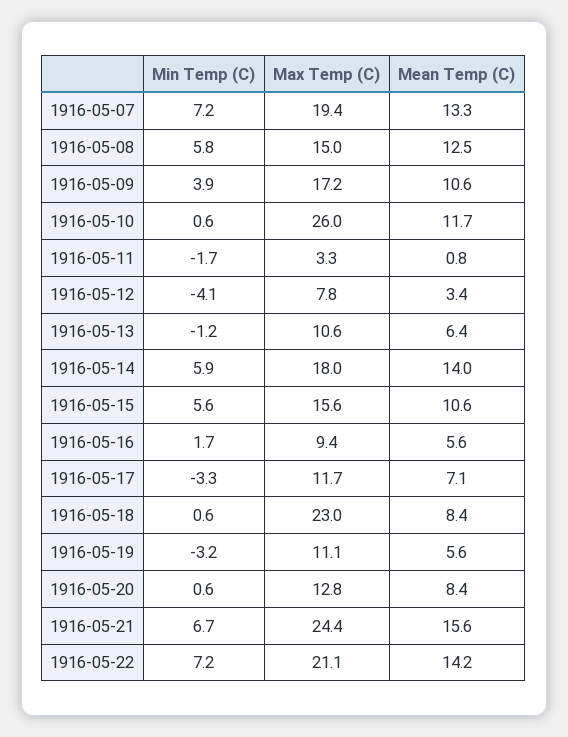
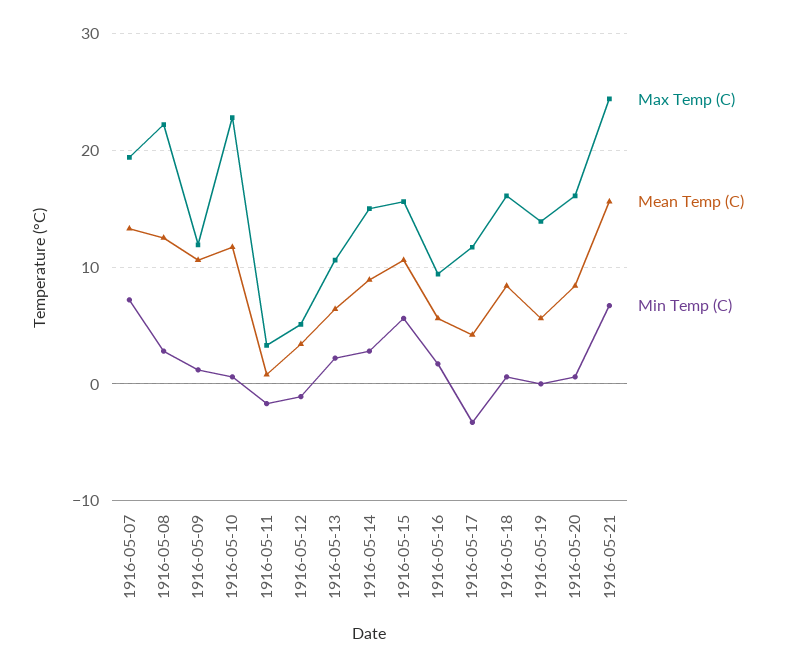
  {
    "Min Temp (C)": {
      "1916-05-07": 7.2,
-     "1916-05-08": 5.8,
+     "1916-05-08": 3,
-     "1916-05-09": 3.9,
+     "1916-05-09": 1,
      "1916-05-10": 0.6,
      "1916-05-11": -1.7,
-     "1916-05-12": -4.1,
+     "1916-05-12": -1,
-     "1916-05-13": -1.2,
+     "1916-05-13": 2,
-     "1916-05-14": 5.9,
+     "1916-05-14": 3,
      "1916-05-15": 5.6,
      "1916-05-16": 1.7,
      "1916-05-17": -3.3,
      "1916-05-18": 0.6,
-     "1916-05-19": -3.2,
+     "1916-05-19": 0,
      "1916-05-20": 0.6,
-     "1916-05-21": 6.7,
+     "1916-05-21": 6.7
-     "1916-05-22": 7.2
    },
    "Max Temp (C)": {
      "1916-05-07": 19.4,
-     "1916-05-08": 15,
+     "1916-05-08": 22,
-     "1916-05-09": 17.2,
+     "1916-05-09": 12,
-     "1916-05-10": 26,
+     "1916-05-10": 23,
      "1916-05-11": 3.3,
-     "1916-05-12": 7.8,
+     "1916-05-12": 5,
      "1916-05-13": 10.6,
-     "1916-05-14": 18,
+     "1916-05-14": 15,
      "1916-05-15": 15.6,
      "1916-05-16": 9.4,
      "1916-05-17": 11.7,
-     "1916-05-18": 23,
+     "1916-05-18": 16,
-     "1916-05-19": 11.1,
+     "1916-05-19": 14,
-     "1916-05-20": 12.8,
+     "1916-05-20": 16,
-     "1916-05-21": 24.4,
+     "1916-05-21": 24.4
-     "1916-05-22": 21.1
    },
    "Mean Temp (C)": {
      "1916-05-07": 13.3,
      "1916-05-08": 12.5,
      "1916-05-09": 10.6,
      "1916-05-10": 11.7,
      "1916-05-11": 0.8,
      "1916-05-12": 3.4,
      "1916-05-13": 6.4,
-     "1916-05-14": 14,
+     "1916-05-14": 9,
      "1916-05-15": 10.6,
      "1916-05-16": 5.6,
-     "1916-05-17": 7.1,
+     "1916-05-17": 4,
      "1916-05-18": 8.4,
      "1916-05-19": 5.6,
      "1916-05-20": 8.4,
-     "1916-05-21": 15.6,
+     "1916-05-21": 15.6
-     "1916-05-22": 14.2
    }
  }

